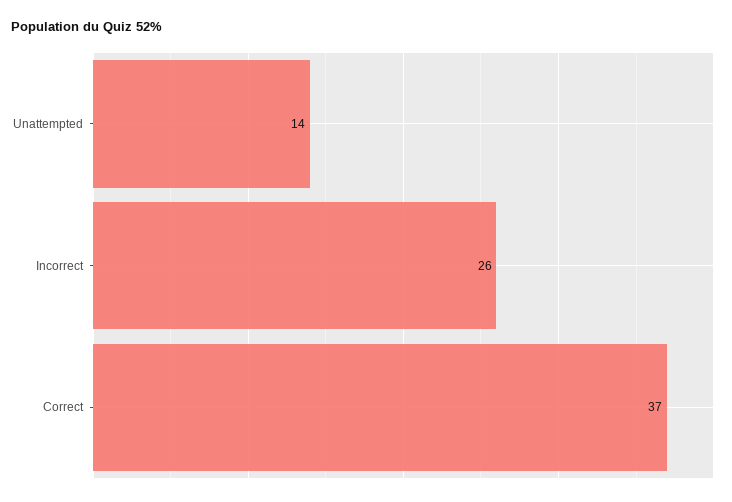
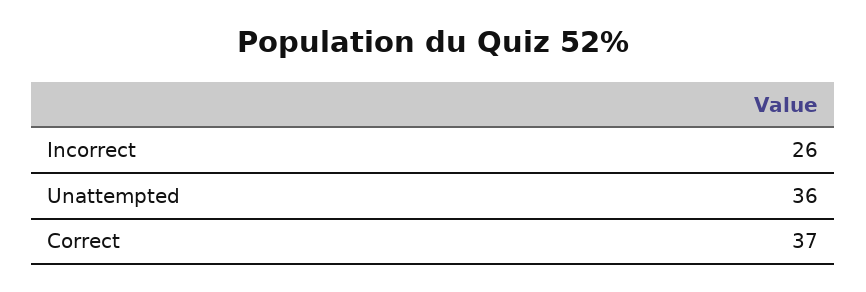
  {
-   "Unattempted": 14,
+   "Unattempted": 36,
    "Incorrect": 26,
    "Correct": 37
  }

